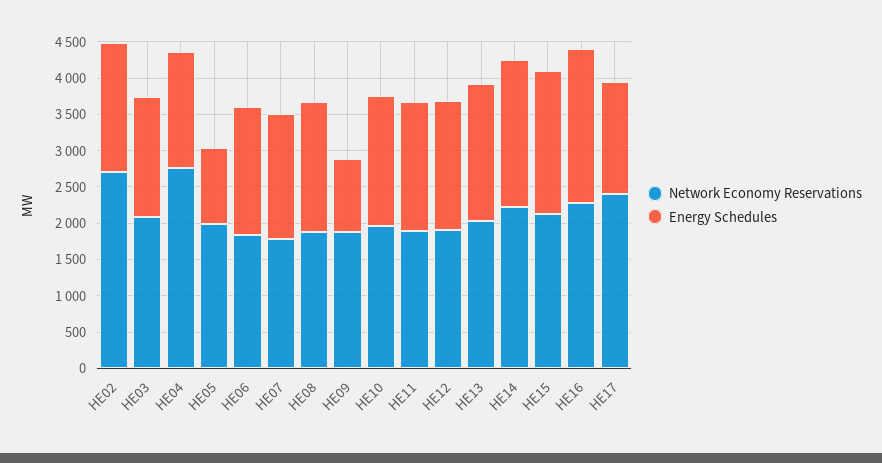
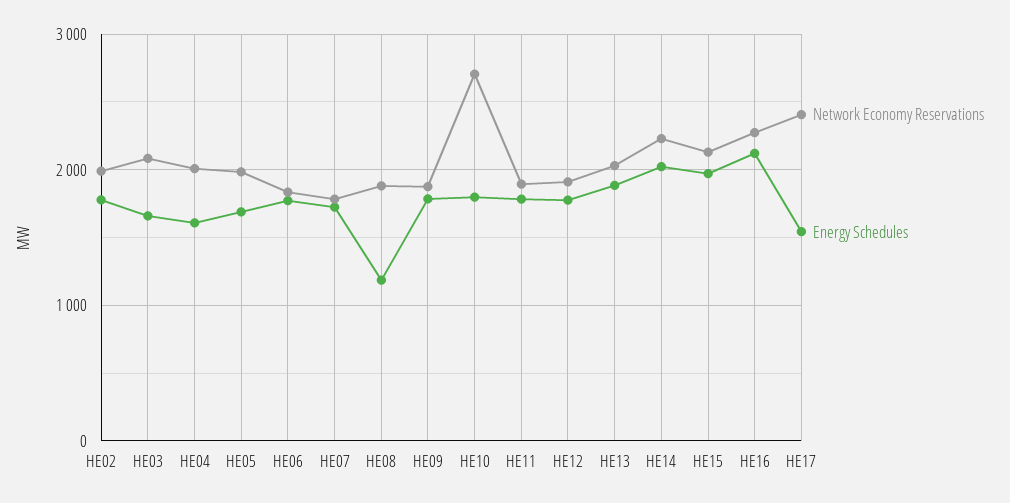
  {
    "Network Economy Reservations": {
-     "HE02": 2750,
+     "HE02": 2000,
      "HE03": 2100,
-     "HE04": 2750,
+     "HE04": 2000,
      "HE05": 2000,
      "HE06": 1800,
      "HE07": 1800,
      "HE08": 1900,
      "HE09": 1900,
-     "HE10": 2000,
+     "HE10": 2700,
      "HE11": 1900,
      "HE12": 1900,
      "HE13": 2000,
      "HE14": 2200,
      "HE15": 2100,
      "HE16": 2300,
      "HE17": 2400
    },
    "Energy Schedules": {
      "HE02": 1800,
      "HE03": 1700,
      "HE04": 1600,
-     "HE05": 1000,
+     "HE05": 1700,
      "HE06": 1800,
      "HE07": 1700,
-     "HE08": 1750,
+     "HE08": 1200,
-     "HE09": 1000,
+     "HE09": 1800,
      "HE10": 1800,
      "HE11": 1800,
      "HE12": 1800,
      "HE13": 1900,
      "HE14": 2000,
      "HE15": 2000,
      "HE16": 2100,
      "HE17": 1500
    }
  }

